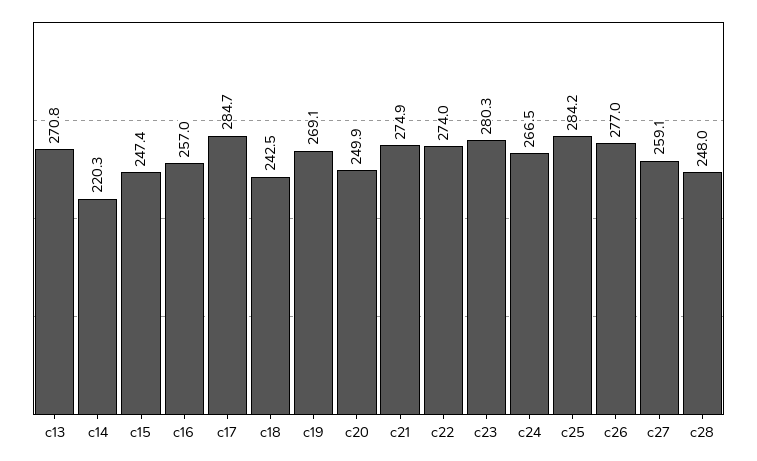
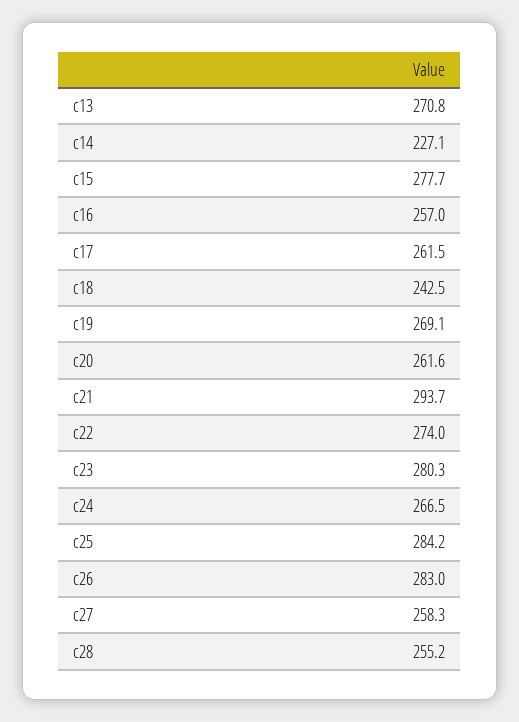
  {
    "c13": 270.8,
-   "c14": 220.3,
+   "c14": 227.1,
-   "c15": 247.4,
+   "c15": 277.7,
    "c16": 257,
-   "c17": 284.7,
+   "c17": 261.5,
    "c18": 242.5,
    "c19": 269.1,
-   "c20": 249.9,
+   "c20": 261.6,
-   "c21": 274.9,
+   "c21": 293.7,
    "c22": 274,
    "c23": 280.3,
    "c24": 266.5,
    "c25": 284.2,
-   "c26": 277,
+   "c26": 283,
-   "c27": 259.1,
+   "c27": 258.3,
-   "c28": 248
+   "c28": 255.2
  }

